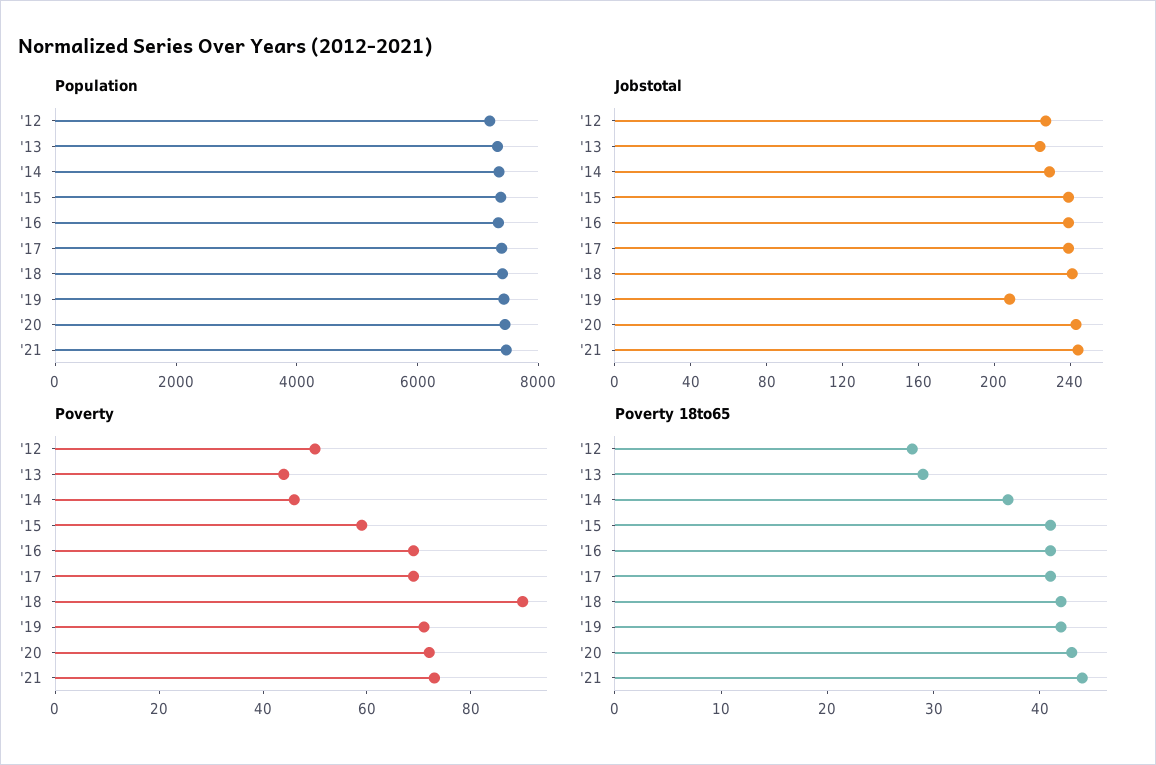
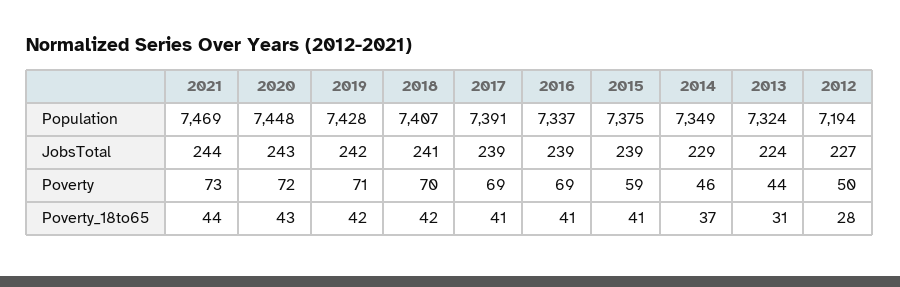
  {
    "Population": {
      "'12": 7194,
      "'13": 7324,
      "'14": 7349,
      "'15": 7375,
      "'16": 7337,
      "'17": 7391,
      "'18": 7407,
      "'19": 7428,
      "'20": 7448,
      "'21": 7469
    },
    "Jobstotal": {
      "'12": 227,
      "'13": 224,
      "'14": 229,
      "'15": 239,
      "'16": 239,
      "'17": 239,
      "'18": 241,
-     "'19": 210,
+     "'19": 242,
      "'20": 243,
      "'21": 244
    },
    "Poverty": {
      "'12": 50,
      "'13": 44,
      "'14": 46,
      "'15": 59,
      "'16": 69,
      "'17": 69,
-     "'18": 90,
+     "'18": 70,
      "'19": 71,
      "'20": 72,
      "'21": 73
    },
    "Poverty 18to65": {
      "'12": 28,
-     "'13": 29,
+     "'13": 31,
      "'14": 37,
      "'15": 41,
      "'16": 41,
      "'17": 41,
      "'18": 42,
      "'19": 42,
      "'20": 43,
      "'21": 44
    }
  }

